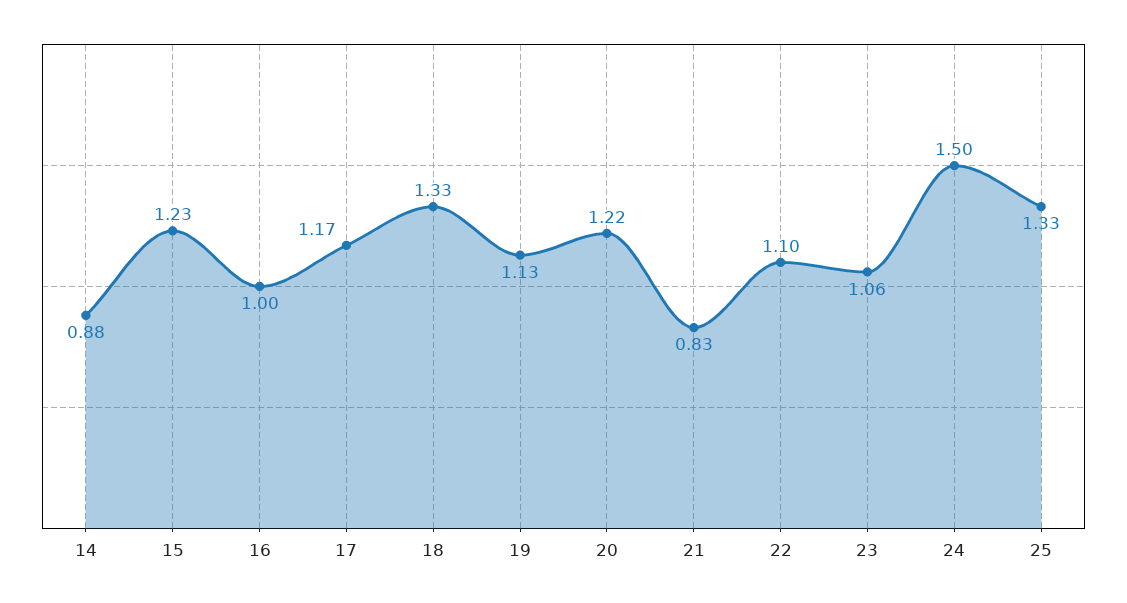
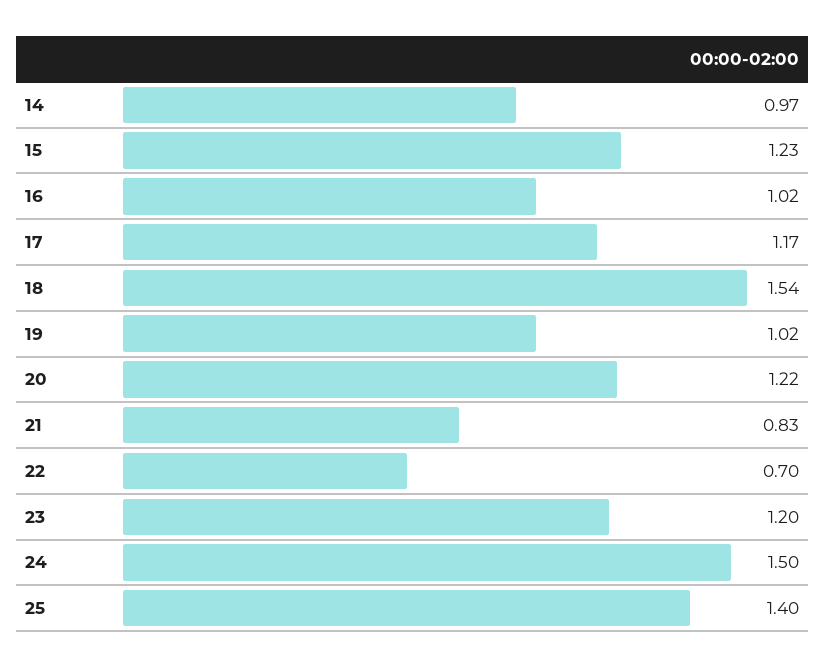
  {
-   "14": 0.88,
+   "14": 0.97,
    "15": 1.23,
-   "16": 1,
+   "16": 1.02,
    "17": 1.17,
-   "18": 1.33,
+   "18": 1.54,
-   "19": 1.13,
+   "19": 1.02,
    "20": 1.22,
    "21": 0.83,
-   "22": 1.1,
+   "22": 0.7,
-   "23": 1.06,
+   "23": 1.2,
    "24": 1.5,
-   "25": 1.33
+   "25": 1.4
  }

